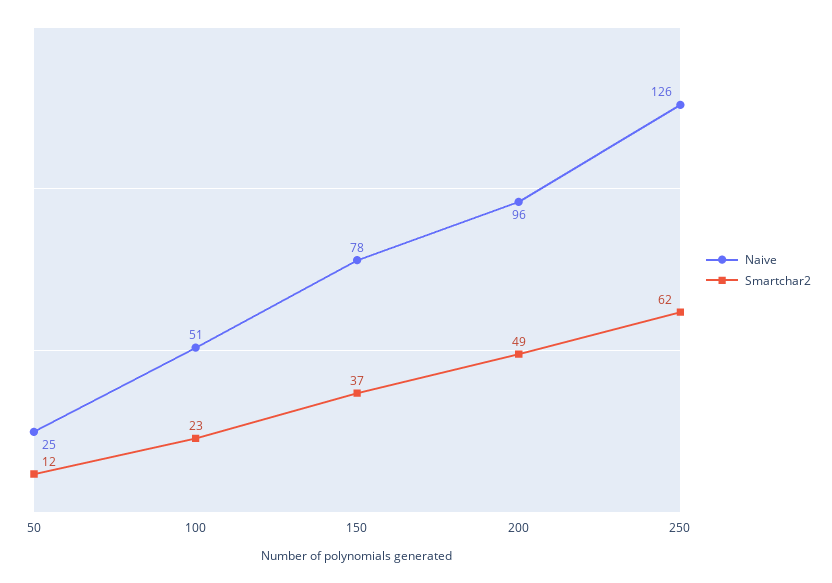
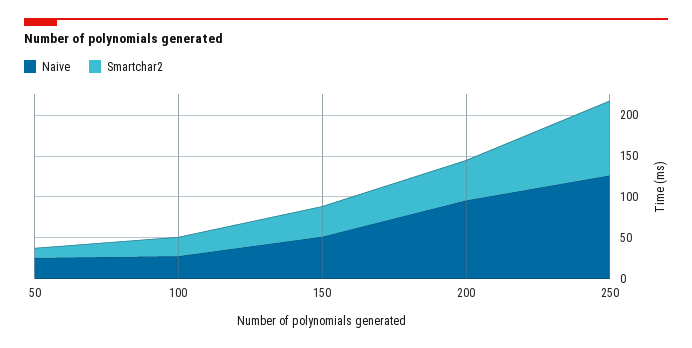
  {
    "Naive": {
      "50": 25,
-     "100": 51,
+     "100": 30,
-     "150": 78,
+     "150": 50,
      "200": 96,
      "250": 126
    },
    "Smartchar2": {
      "50": 12,
      "100": 23,
      "150": 37,
      "200": 49,
-     "250": 62
+     "250": 90
    }
  }

